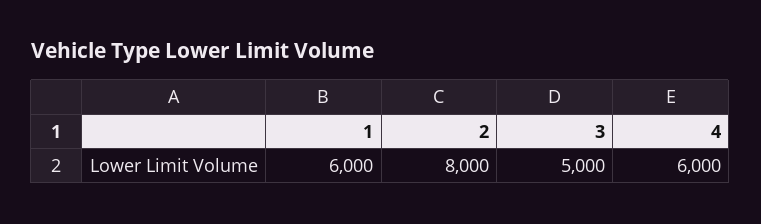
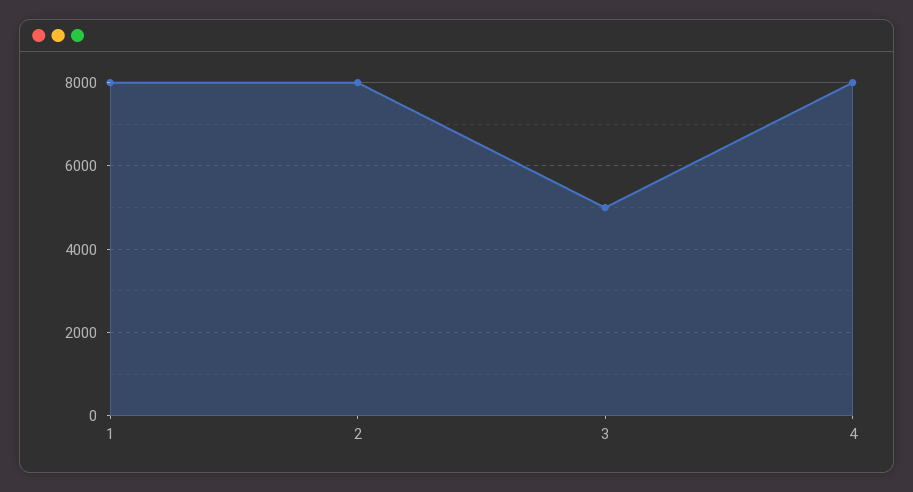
  {
-   "1": 6000,
+   "1": 8000,
    "2": 8000,
    "3": 5000,
-   "4": 6000
+   "4": 8000
  }

